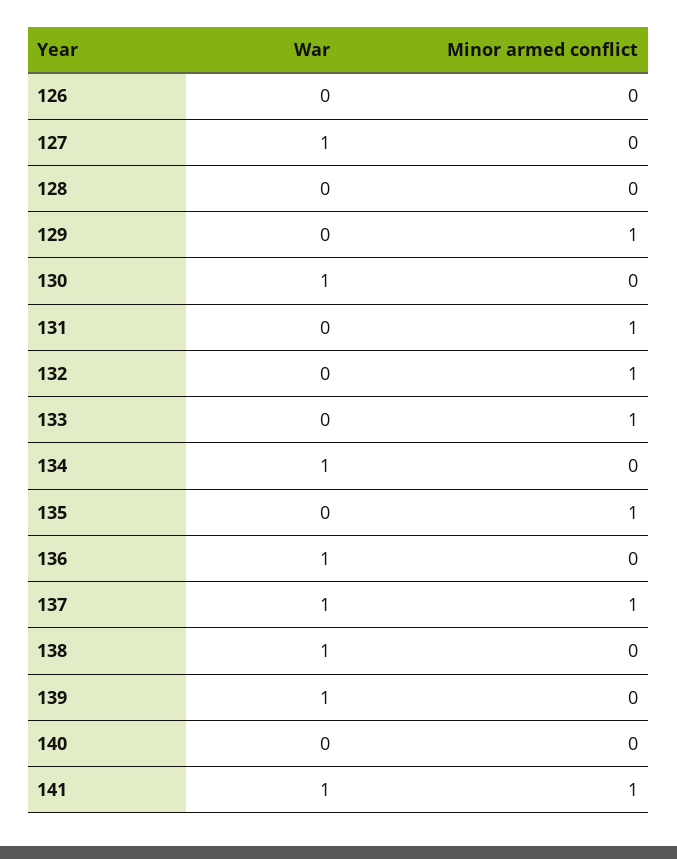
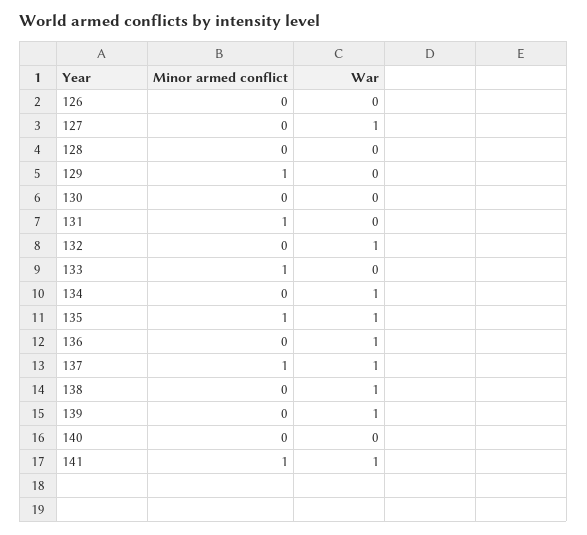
  {
    "War": {
      "126": 0,
      "127": 1,
      "128": 0,
      "129": 0,
-     "130": 1,
+     "130": 0,
      "131": 0,
-     "132": 0,
+     "132": 1,
      "133": 0,
      "134": 1,
-     "135": 0,
+     "135": 1,
      "136": 1,
      "137": 1,
      "138": 1,
      "139": 1,
      "140": 0,
      "141": 1
    },
    "Minor armed conflict": {
      "126": 0,
      "127": 0,
      "128": 0,
      "129": 1,
      "130": 0,
      "131": 1,
-     "132": 1,
+     "132": 0,
      "133": 1,
      "134": 0,
      "135": 1,
      "136": 0,
      "137": 1,
      "138": 0,
      "139": 0,
      "140": 0,
      "141": 1
    }
  }

